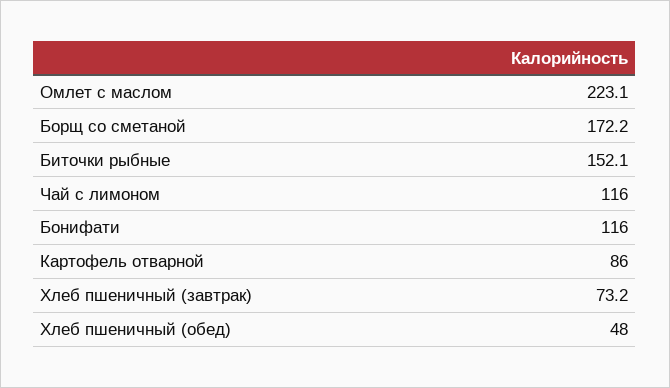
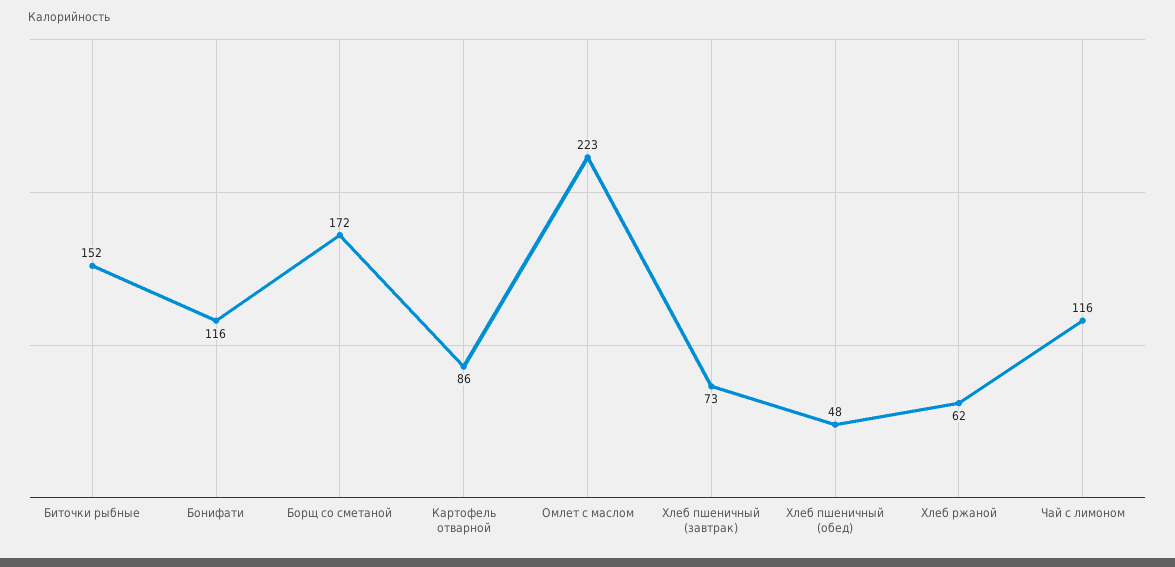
  {
    "Омлет с маслом": 223.1,
    "Борщ со сметаной": 172.2,
    "Биточки рыбные": 152.1,
    "Чай с лимоном": 116,
    "Бонифати": 116,
    "Картофель отварной": 86,
    "Хлеб пшеничный (завтрак)": 73.2,
-   "Хлеб пшеничный (обед)": 48
+   "Хлеб пшеничный (обед)": 48,
+   "Хлеб ржаной": 62
  }

